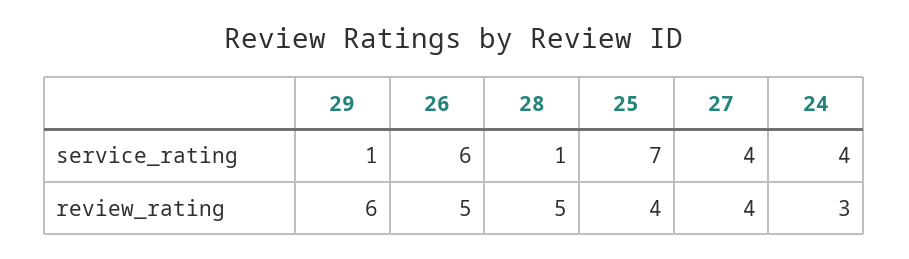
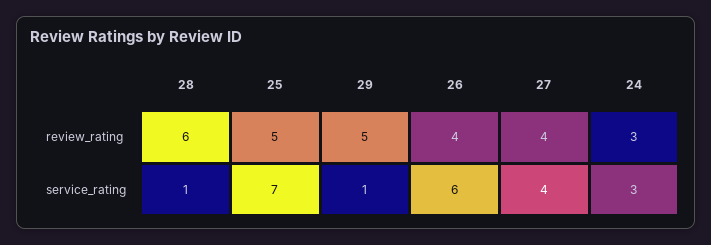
  {
    "29": {
      "service_rating": 1,
-     "review_rating": 6
+     "review_rating": 5
    },
    "26": {
      "service_rating": 6,
-     "review_rating": 5
+     "review_rating": 4
    },
    "28": {
      "service_rating": 1,
-     "review_rating": 5
+     "review_rating": 6
    },
    "25": {
      "service_rating": 7,
-     "review_rating": 4
+     "review_rating": 5
    },
    "27": {
      "service_rating": 4,
      "review_rating": 4
    },
    "24": {
-     "service_rating": 4,
+     "service_rating": 3,
      "review_rating": 3
    }
  }

